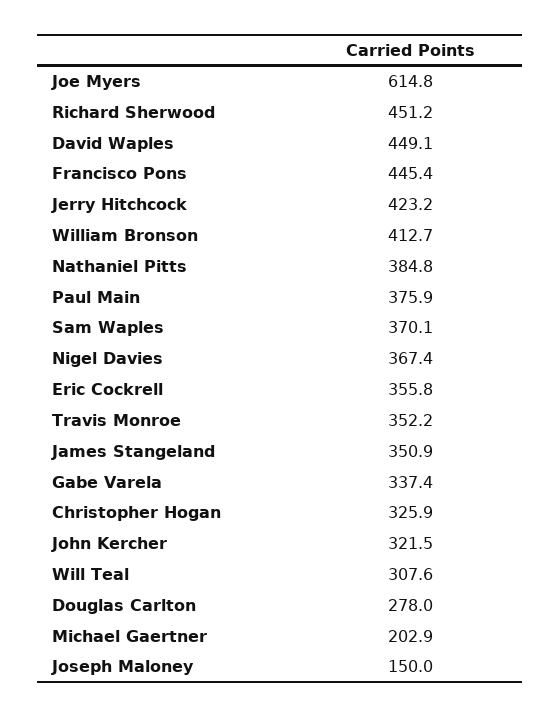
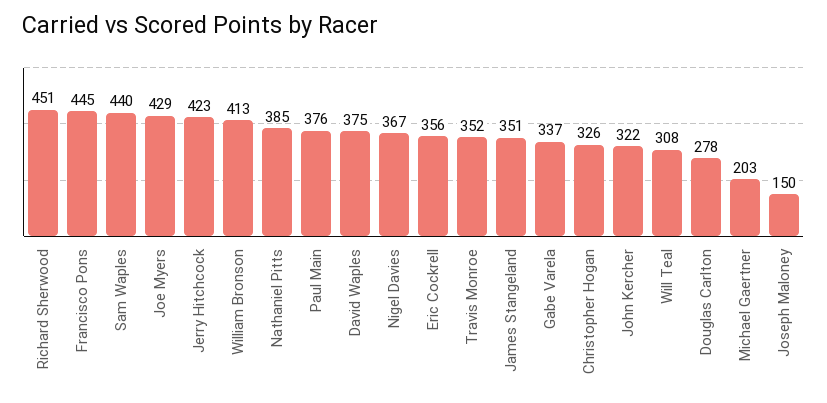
  {
-   "Joe Myers": 614.8,
+   "Joe Myers": 429,
    "Richard Sherwood": 451.2,
-   "David Waples": 449.1,
+   "David Waples": 375,
    "Francisco Pons": 445.4,
    "Jerry Hitchcock": 423.2,
    "William Bronson": 412.7,
    "Nathaniel Pitts": 384.8,
    "Paul Main": 375.9,
-   "Sam Waples": 370.1,
+   "Sam Waples": 440,
    "Nigel Davies": 367.4,
    "Eric Cockrell": 355.8,
    "Travis Monroe": 352.2,
    "James Stangeland": 350.9,
    "Gabe Varela": 337.4,
    "Christopher Hogan": 325.9,
    "John Kercher": 321.5,
    "Will Teal": 307.6,
    "Douglas Carlton": 278,
    "Michael Gaertner": 202.9,
    "Joseph Maloney": 150
  }

